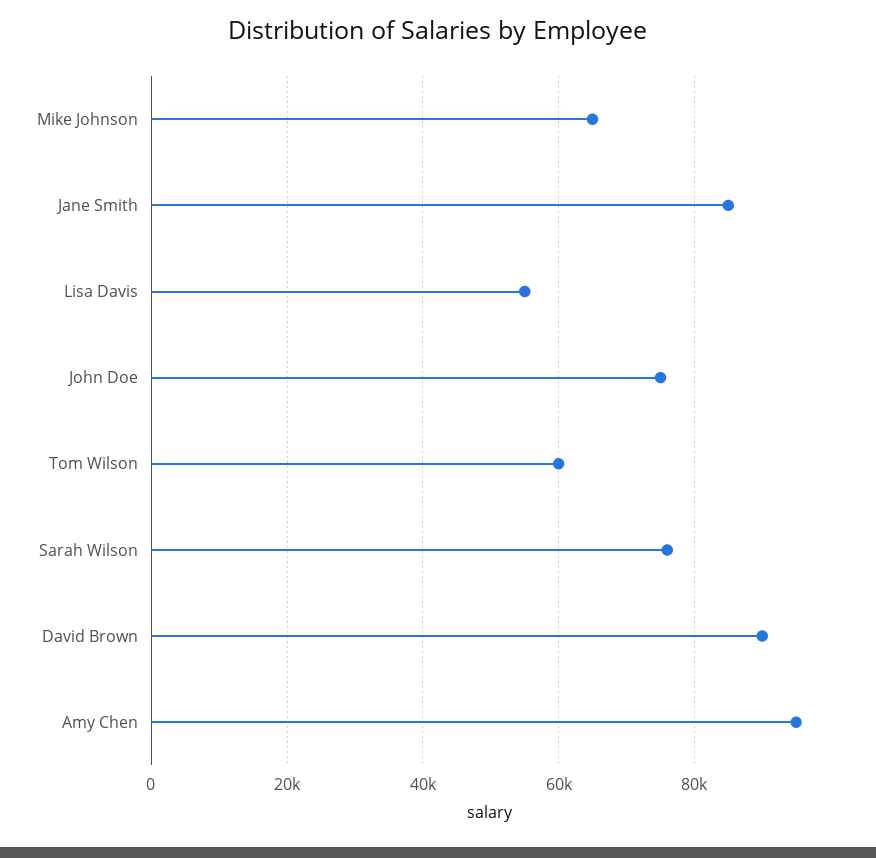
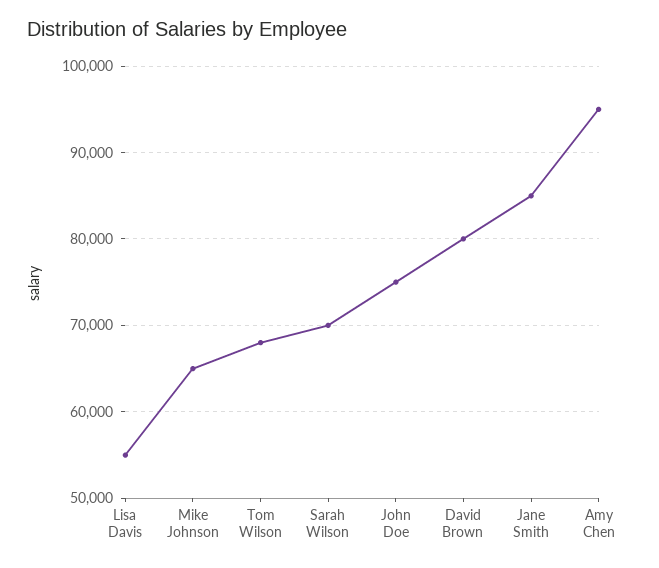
  {
    "Mike Johnson": 65000,
    "Jane Smith": 85000,
    "Lisa Davis": 55000,
    "John Doe": 75000,
-   "Tom Wilson": 60000,
+   "Tom Wilson": 68000,
-   "Sarah Wilson": 76000,
+   "Sarah Wilson": 70000,
-   "David Brown": 90000,
+   "David Brown": 80000,
    "Amy Chen": 95000
  }

